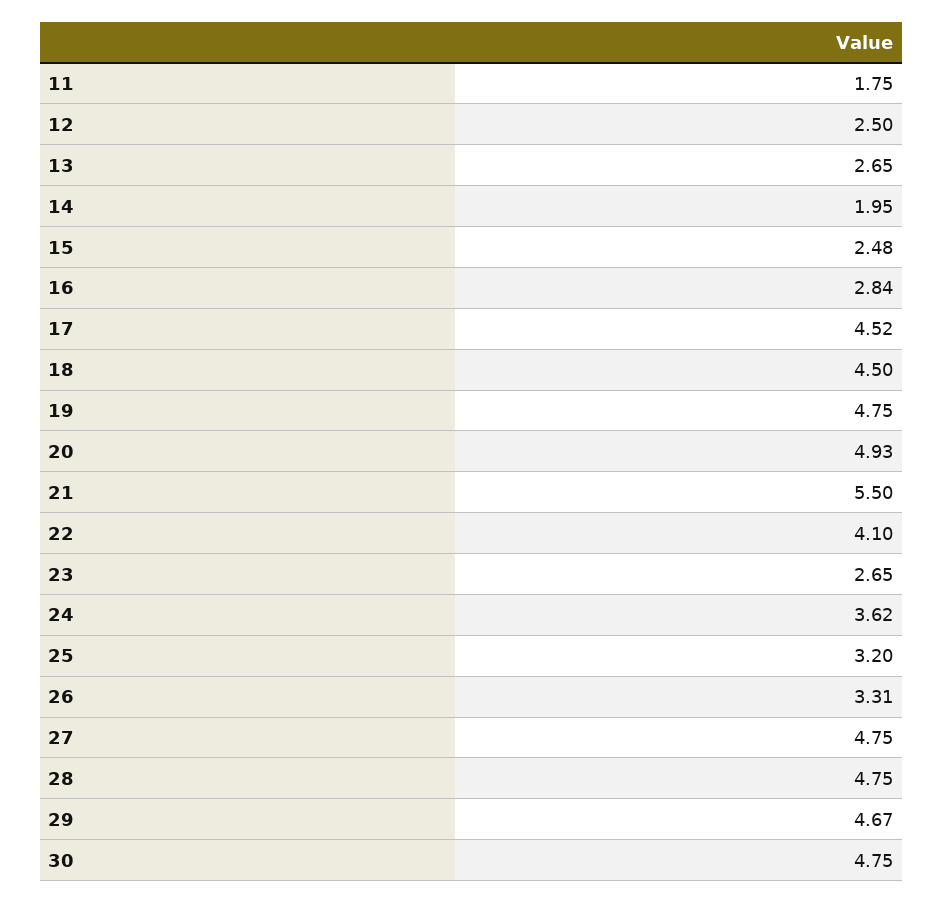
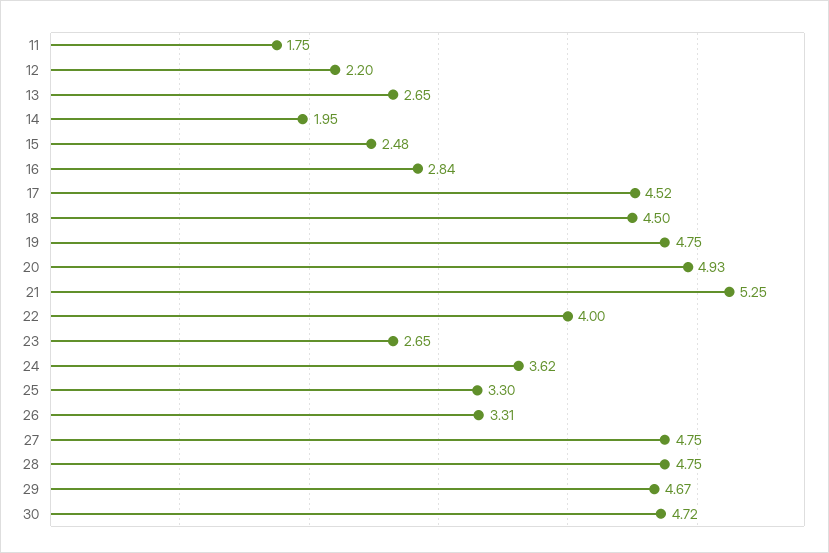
  {
    "11": 1.75,
-   "12": 2.5,
+   "12": 2.2,
    "13": 2.65,
    "14": 1.95,
    "15": 2.48,
    "16": 2.84,
    "17": 4.52,
    "18": 4.5,
    "19": 4.75,
    "20": 4.93,
-   "21": 5.5,
+   "21": 5.25,
-   "22": 4.1,
+   "22": 4,
    "23": 2.65,
    "24": 3.62,
-   "25": 3.2,
+   "25": 3.3,
    "26": 3.31,
    "27": 4.75,
    "28": 4.75,
    "29": 4.67,
-   "30": 4.75
+   "30": 4.72
  }

